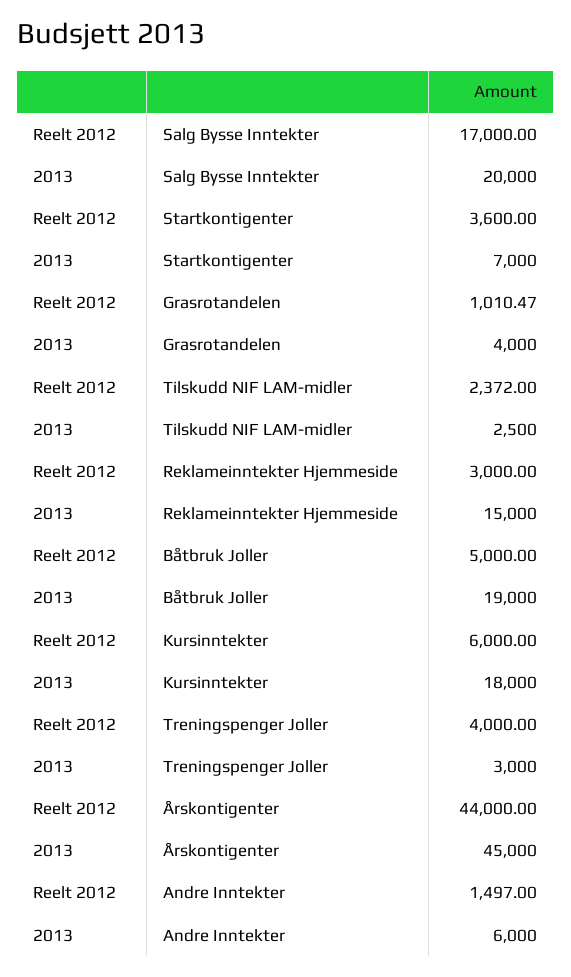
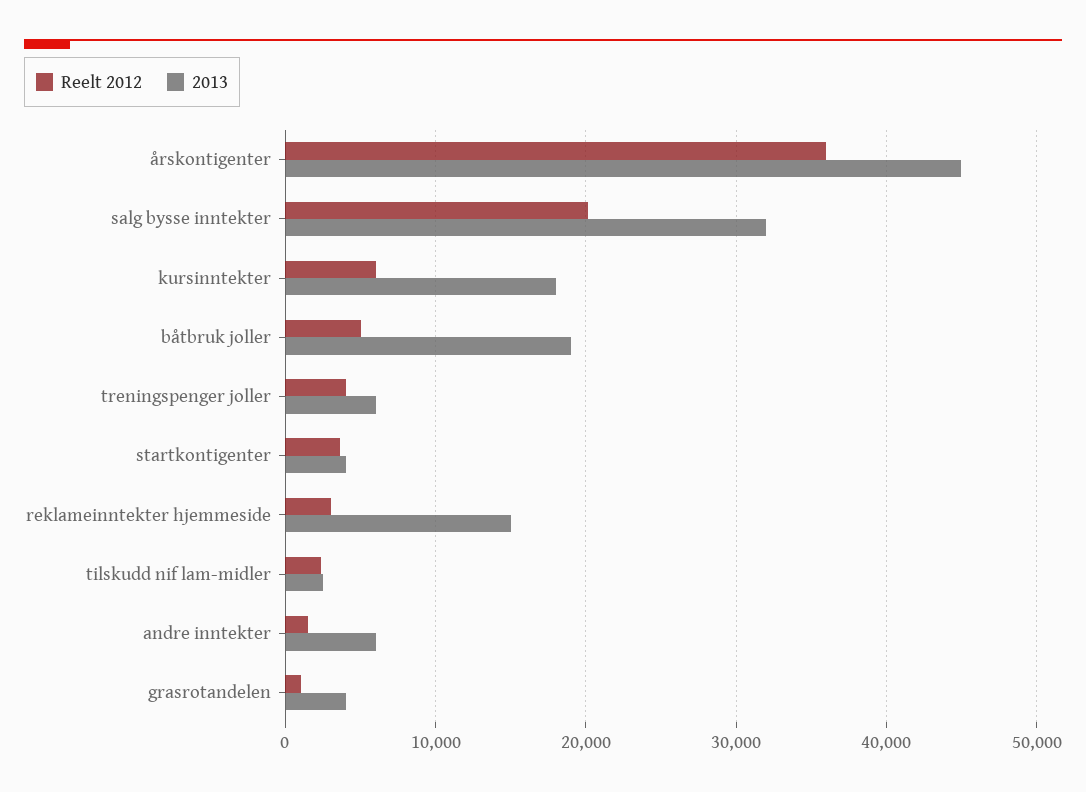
  {
    "Reelt 2012": {
-     "Salg Bysse Inntekter": 17000,
+     "Salg Bysse Inntekter": 20000,
      "Startkontigenter": 3600,
      "Grasrotandelen": 1010.47,
      "Tilskudd NIF LAM-midler": 2372,
      "Reklameinntekter Hjemmeside": 3000,
      "Båtbruk Joller": 5000,
      "Kursinntekter": 6000,
      "Treningspenger Joller": 4000,
-     "Årskontigenter": 44000,
+     "Årskontigenter": 36000,
      "Andre Inntekter": 1497
    },
    "2013": {
-     "Salg Bysse Inntekter": 20000,
+     "Salg Bysse Inntekter": 32000,
-     "Startkontigenter": 7000,
+     "Startkontigenter": 4000,
      "Grasrotandelen": 4000,
      "Tilskudd NIF LAM-midler": 2500,
      "Reklameinntekter Hjemmeside": 15000,
      "Båtbruk Joller": 19000,
      "Kursinntekter": 18000,
-     "Treningspenger Joller": 3000,
+     "Treningspenger Joller": 6000,
      "Årskontigenter": 45000,
      "Andre Inntekter": 6000
    }
  }

